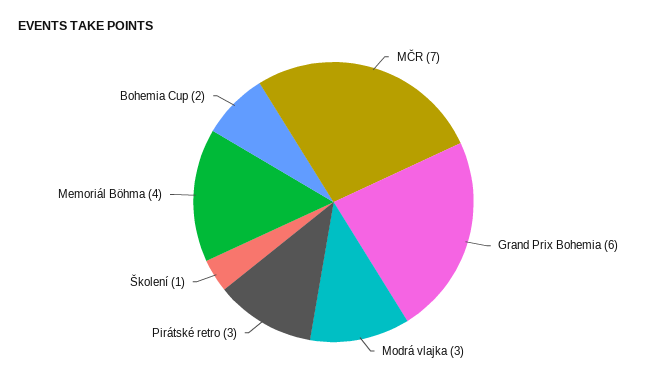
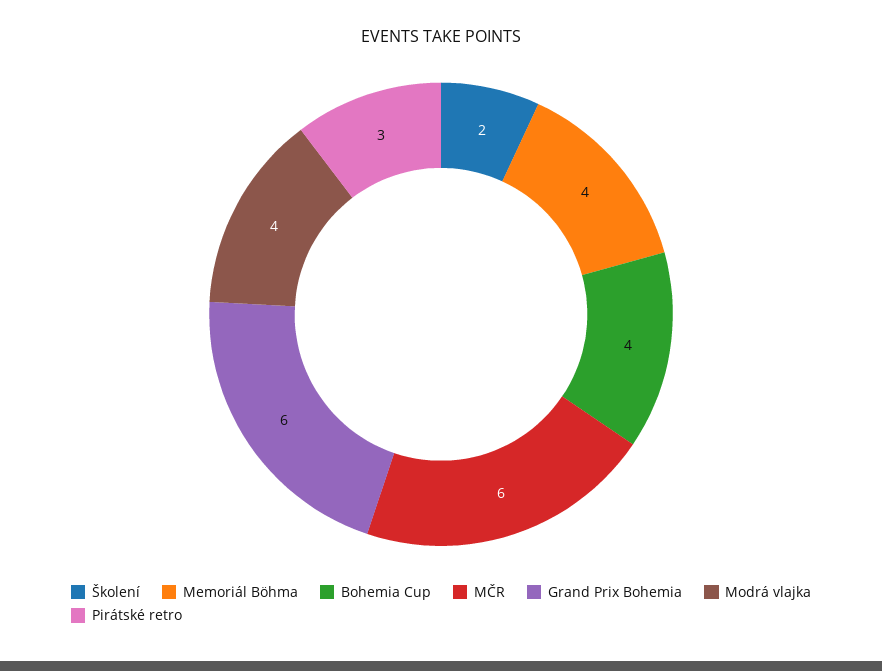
  {
-   "MČR": 7,
+   "MČR": 6,
    "Grand Prix Bohemia": 6,
-   "Modrá vlajka": 3,
+   "Modrá vlajka": 4,
    "Pirátské retro": 3,
-   "Školení": 1,
+   "Školení": 2,
    "Memoriál Böhma": 4,
-   "Bohemia Cup": 2
+   "Bohemia Cup": 4
  }

